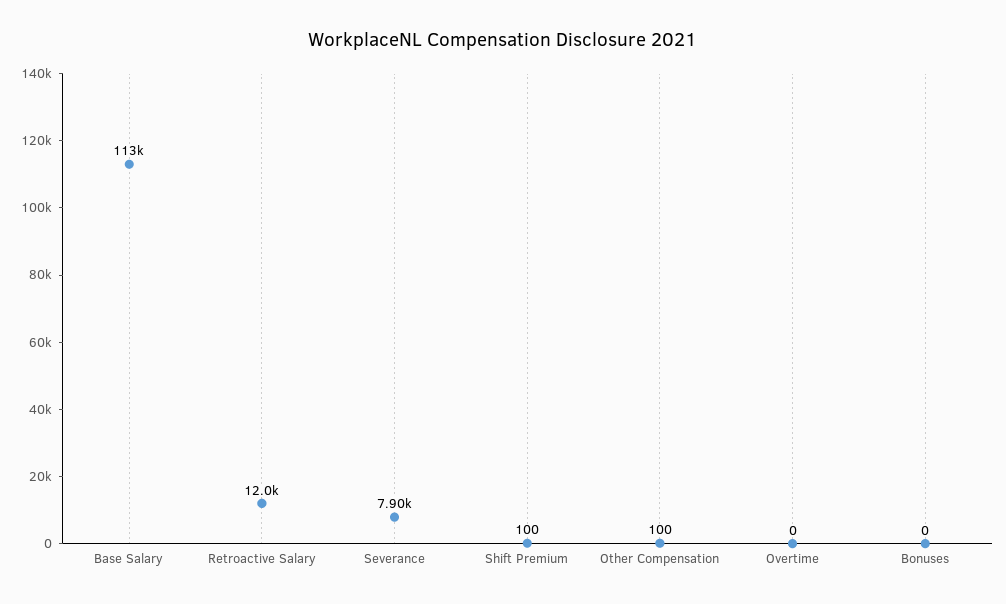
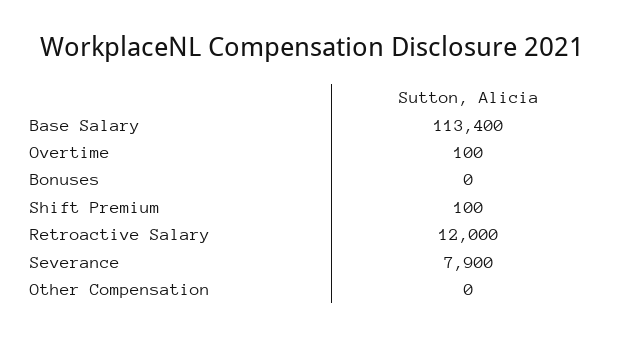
  {
    "Base Salary": 113400,
    "Retroactive Salary": 12000,
    "Severance": 7900,
    "Shift Premium": 100,
-   "Other Compensation": 100,
+   "Other Compensation": 0,
-   "Overtime": 0,
+   "Overtime": 100,
    "Bonuses": 0
  }

